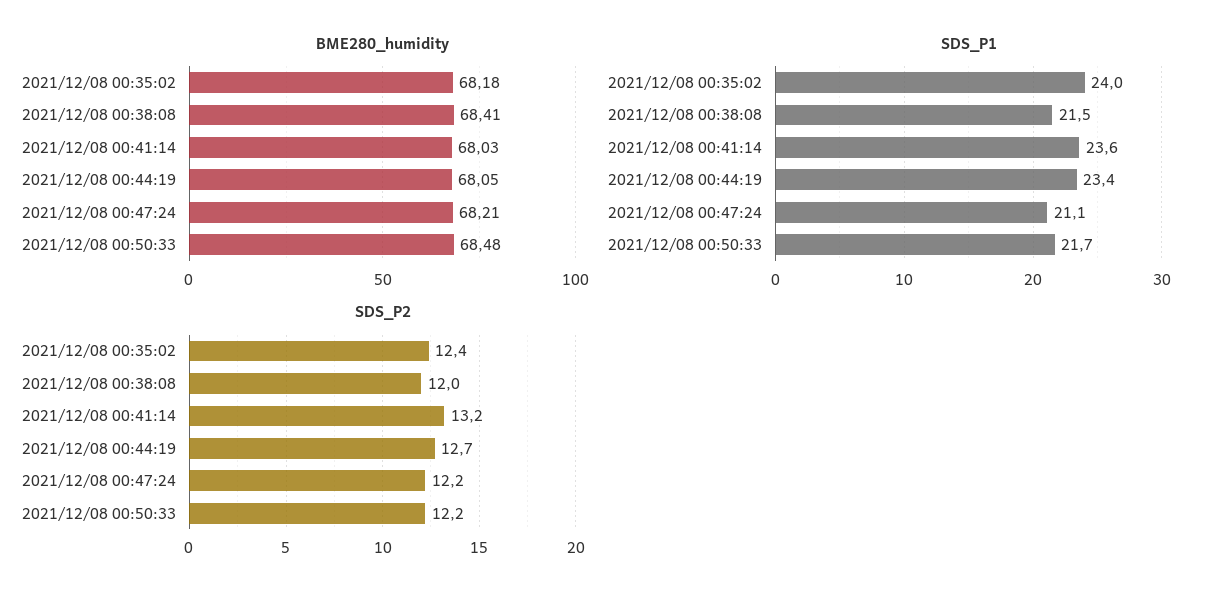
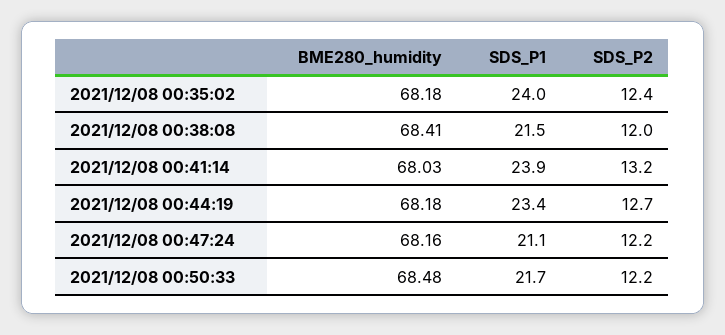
  {
    "BME280_humidity": {
      "2021/12/08 00:35:02": 68.18,
      "2021/12/08 00:38:08": 68.41,
      "2021/12/08 00:41:14": 68.03,
-     "2021/12/08 00:44:19": 68.05,
+     "2021/12/08 00:44:19": 68.18,
-     "2021/12/08 00:47:24": 68.21,
+     "2021/12/08 00:47:24": 68.16,
      "2021/12/08 00:50:33": 68.48
    },
    "SDS_P1": {
      "2021/12/08 00:35:02": 24,
      "2021/12/08 00:38:08": 21.5,
-     "2021/12/08 00:41:14": 23.6,
+     "2021/12/08 00:41:14": 23.9,
      "2021/12/08 00:44:19": 23.4,
      "2021/12/08 00:47:24": 21.1,
      "2021/12/08 00:50:33": 21.7
    },
    "SDS_P2": {
      "2021/12/08 00:35:02": 12.4,
      "2021/12/08 00:38:08": 12,
      "2021/12/08 00:41:14": 13.2,
      "2021/12/08 00:44:19": 12.7,
      "2021/12/08 00:47:24": 12.2,
      "2021/12/08 00:50:33": 12.2
    }
  }

